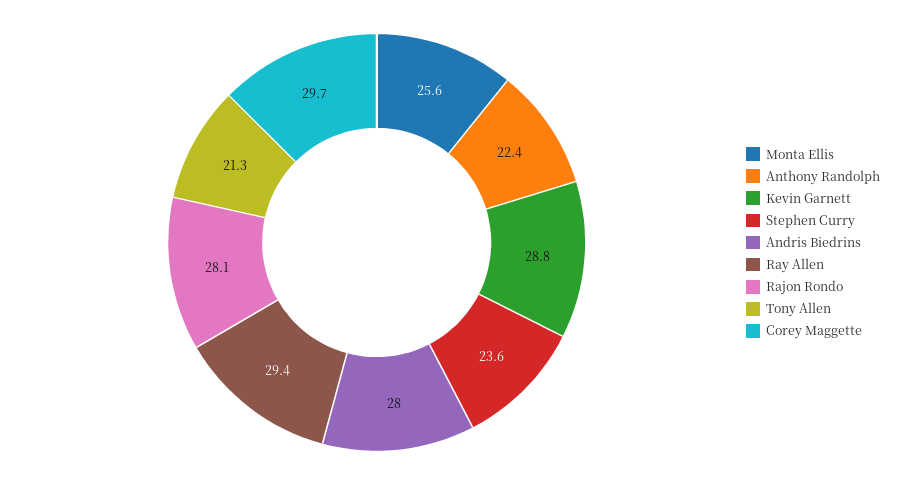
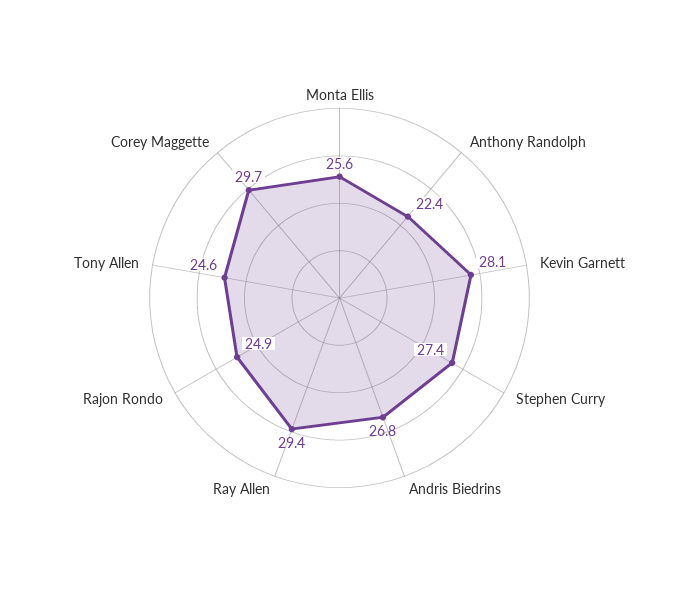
  {
    "Monta Ellis": 25.6,
    "Anthony Randolph": 22.4,
-   "Kevin Garnett": 28.8,
+   "Kevin Garnett": 28.1,
-   "Stephen Curry": 23.6,
+   "Stephen Curry": 27.4,
-   "Andris Biedrins": 28,
+   "Andris Biedrins": 26.8,
    "Ray Allen": 29.4,
-   "Rajon Rondo": 28.1,
+   "Rajon Rondo": 24.9,
-   "Tony Allen": 21.3,
+   "Tony Allen": 24.6,
    "Corey Maggette": 29.7
  }

